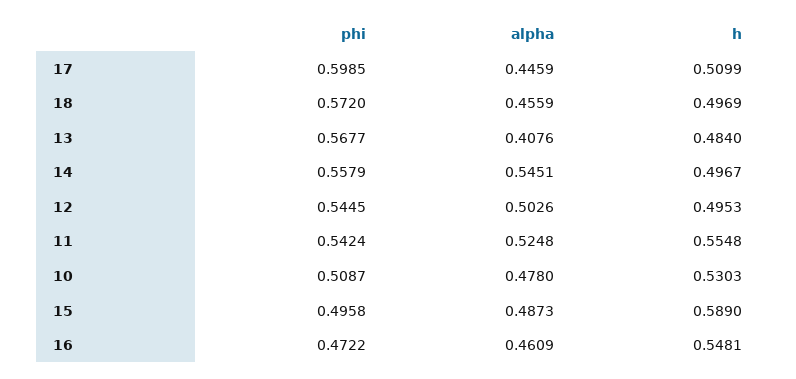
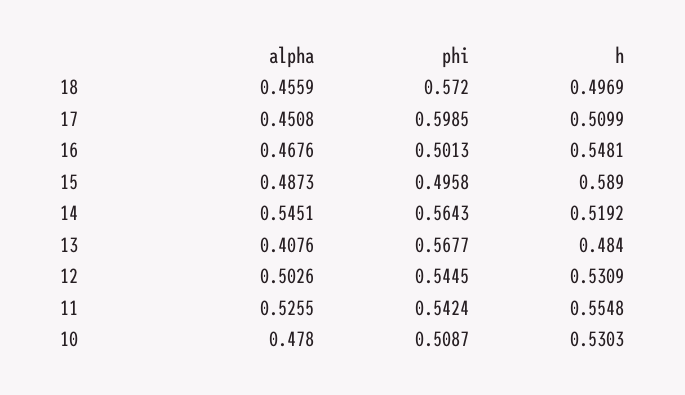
  {
    "phi": {
      "17": 0.5985,
      "18": 0.572,
      "13": 0.5677,
-     "14": 0.5579,
+     "14": 0.5643,
      "12": 0.5445,
      "11": 0.5424,
      "10": 0.5087,
      "15": 0.4958,
-     "16": 0.4722
+     "16": 0.5013
    },
    "alpha": {
-     "17": 0.4459,
+     "17": 0.4508,
      "18": 0.4559,
      "13": 0.4076,
      "14": 0.5451,
      "12": 0.5026,
-     "11": 0.5248,
+     "11": 0.5255,
      "10": 0.478,
      "15": 0.4873,
-     "16": 0.4609
+     "16": 0.4676
    },
    "h": {
      "17": 0.5099,
      "18": 0.4969,
      "13": 0.484,
-     "14": 0.4967,
+     "14": 0.5192,
-     "12": 0.4953,
+     "12": 0.5309,
      "11": 0.5548,
      "10": 0.5303,
      "15": 0.589,
      "16": 0.5481
    }
  }

